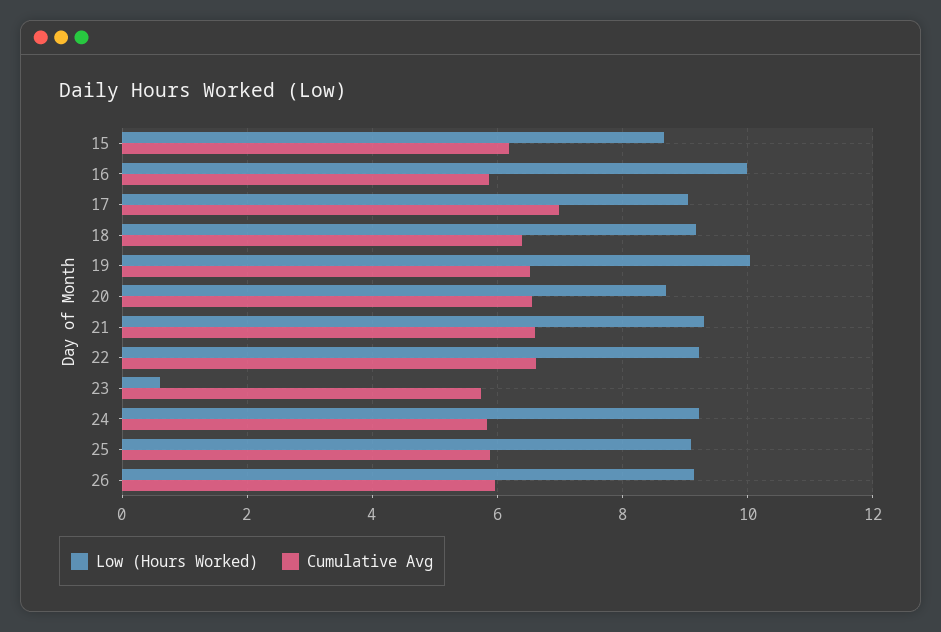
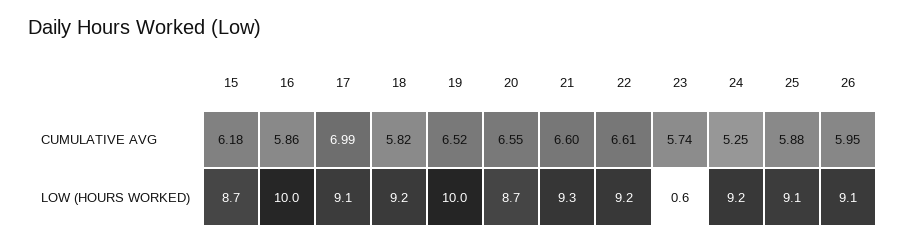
  {
    "Low (Hours Worked)": {
      "15": 8.7,
      "16": 10,
      "17": 9.1,
      "18": 9.2,
      "19": 10,
      "20": 8.7,
      "21": 9.3,
      "22": 9.2,
      "23": 0.6,
      "24": 9.2,
      "25": 9.1,
      "26": 9.1
    },
    "Cumulative Avg": {
      "15": 6.18,
      "16": 5.86,
      "17": 6.99,
-     "18": 6.4,
+     "18": 5.82,
      "19": 6.52,
      "20": 6.55,
      "21": 6.6,
      "22": 6.61,
      "23": 5.74,
-     "24": 5.8,
+     "24": 5.25,
      "25": 5.88,
      "26": 5.95
    }
  }

